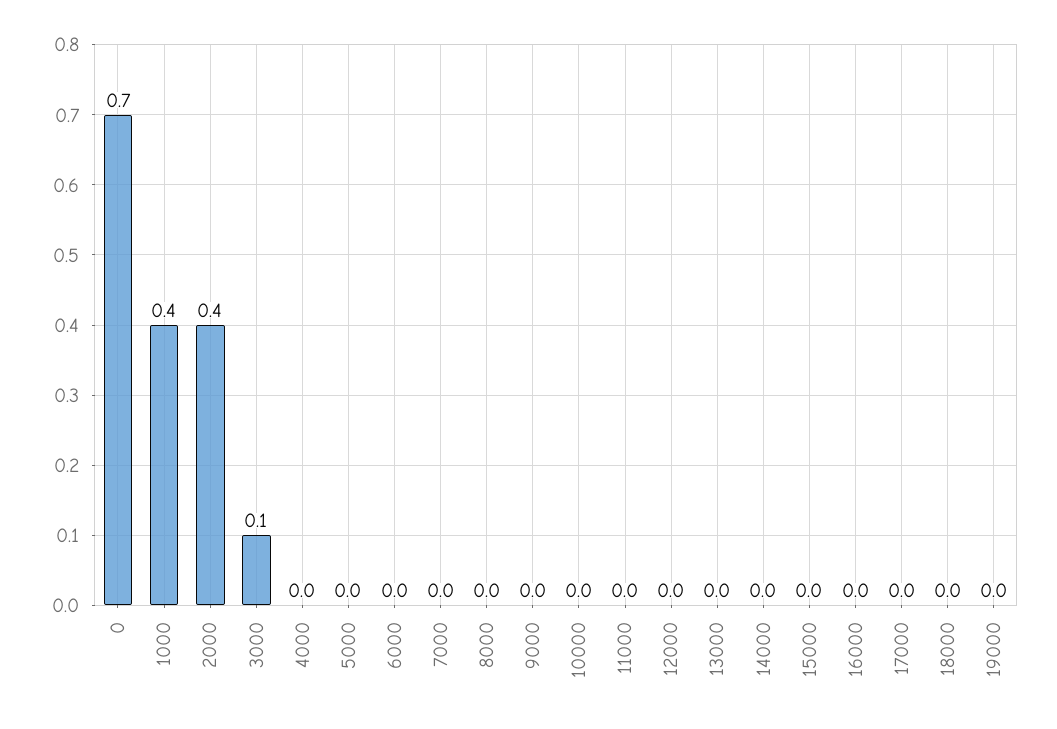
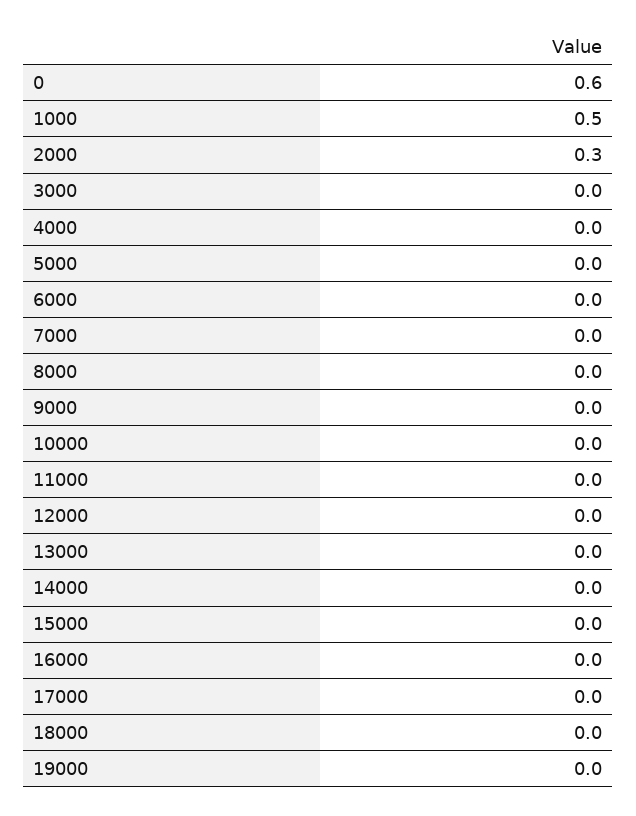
  {
-   "0": 0.7,
+   "0": 0.6,
-   "1000": 0.4,
+   "1000": 0.5,
-   "2000": 0.4,
+   "2000": 0.3,
-   "3000": 0.1,
+   "3000": 0,
    "4000": 0,
    "5000": 0,
    "6000": 0,
    "7000": 0,
    "8000": 0,
    "9000": 0,
    "10000": 0,
    "11000": 0,
    "12000": 0,
    "13000": 0,
    "14000": 0,
    "15000": 0,
    "16000": 0,
    "17000": 0,
    "18000": 0,
    "19000": 0
  }

